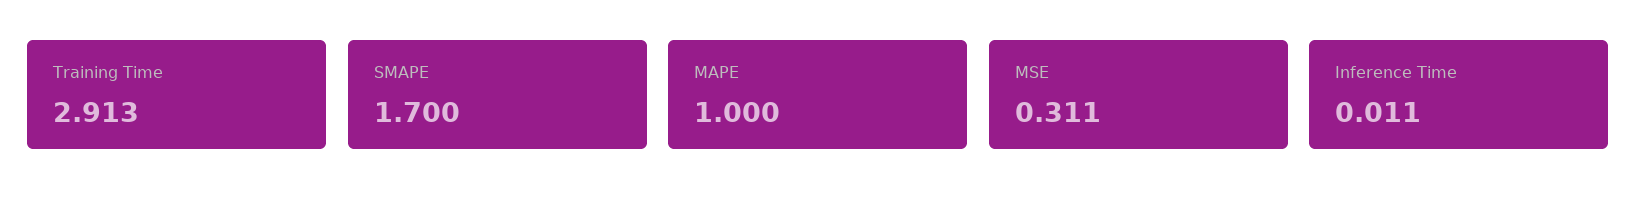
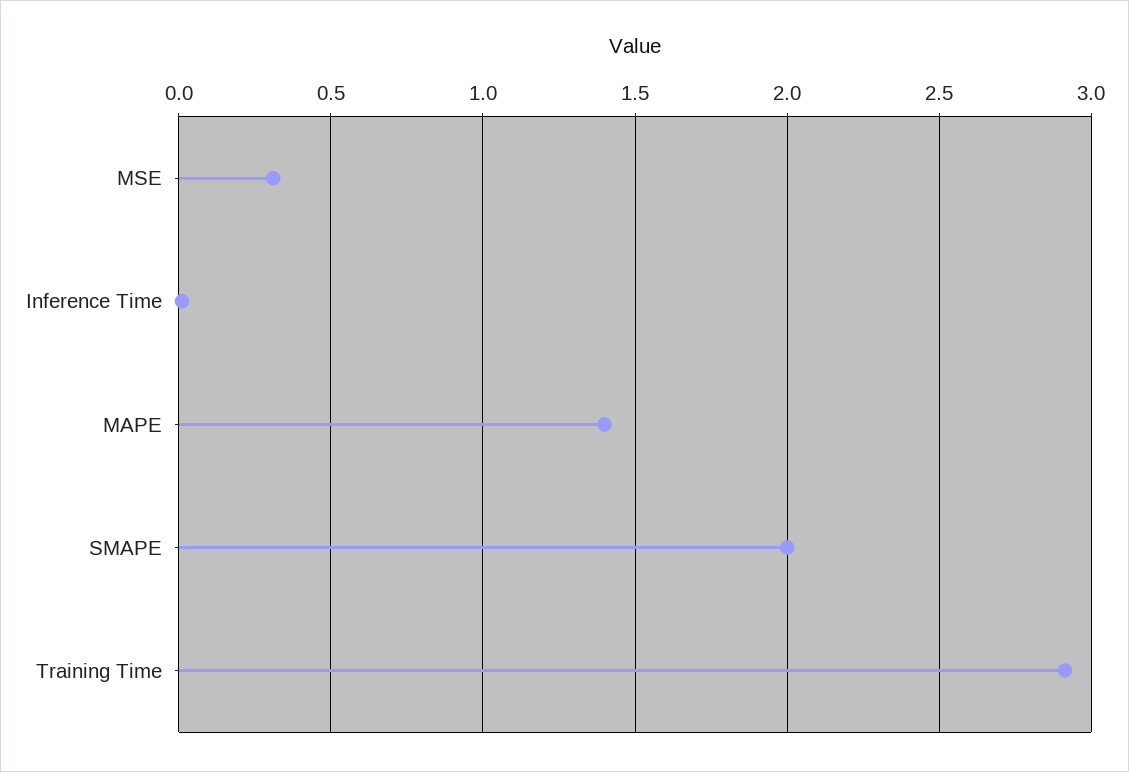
  {
    "Training Time": 2.913,
-   "SMAPE": 1.7,
+   "SMAPE": 2,
-   "MAPE": 1,
+   "MAPE": 1.4,
    "MSE": 0.311,
    "Inference Time": 0.011
  }

